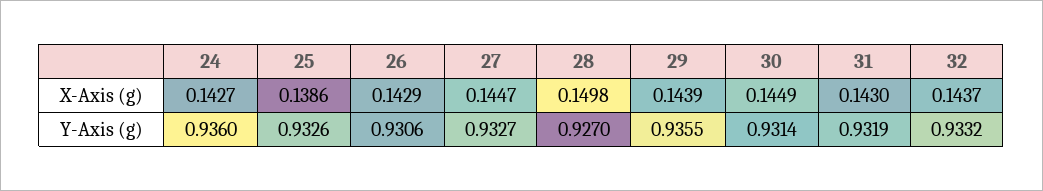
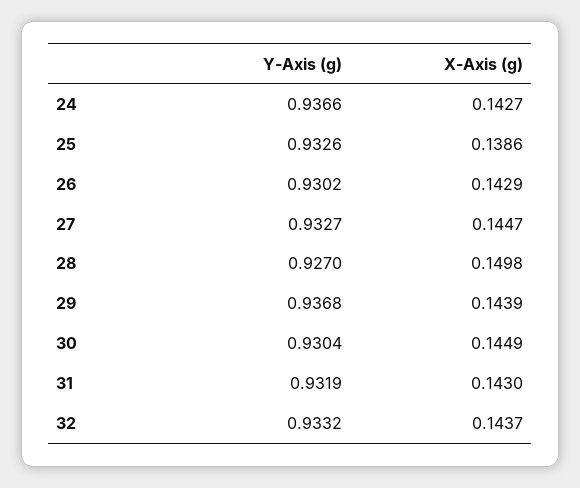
  {
    "24": {
      "X-Axis (g)": 0.1427,
-     "Y-Axis (g)": 0.936
+     "Y-Axis (g)": 0.9366
    },
    "25": {
      "X-Axis (g)": 0.1386,
      "Y-Axis (g)": 0.9326
    },
    "26": {
      "X-Axis (g)": 0.1429,
-     "Y-Axis (g)": 0.9306
+     "Y-Axis (g)": 0.9302
    },
    "27": {
      "X-Axis (g)": 0.1447,
      "Y-Axis (g)": 0.9327
    },
    "28": {
      "X-Axis (g)": 0.1498,
      "Y-Axis (g)": 0.927
    },
    "29": {
      "X-Axis (g)": 0.1439,
-     "Y-Axis (g)": 0.9355
+     "Y-Axis (g)": 0.9368
    },
    "30": {
      "X-Axis (g)": 0.1449,
-     "Y-Axis (g)": 0.9314
+     "Y-Axis (g)": 0.9304
    },
    "31": {
      "X-Axis (g)": 0.143,
      "Y-Axis (g)": 0.9319
    },
    "32": {
      "X-Axis (g)": 0.1437,
      "Y-Axis (g)": 0.9332
    }
  }

